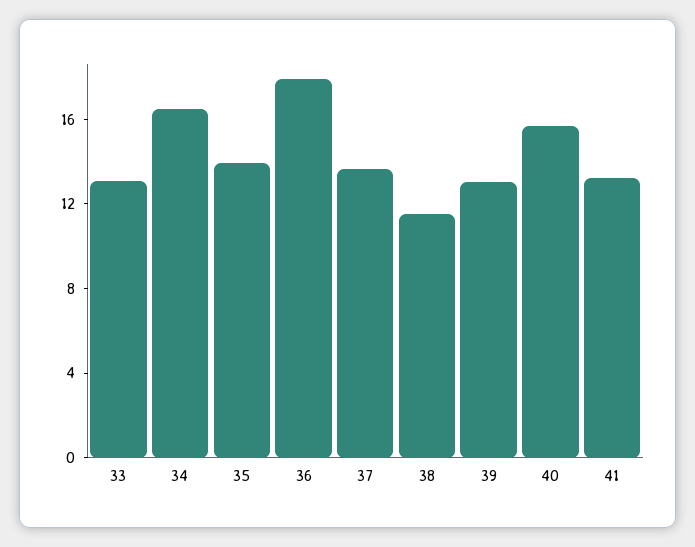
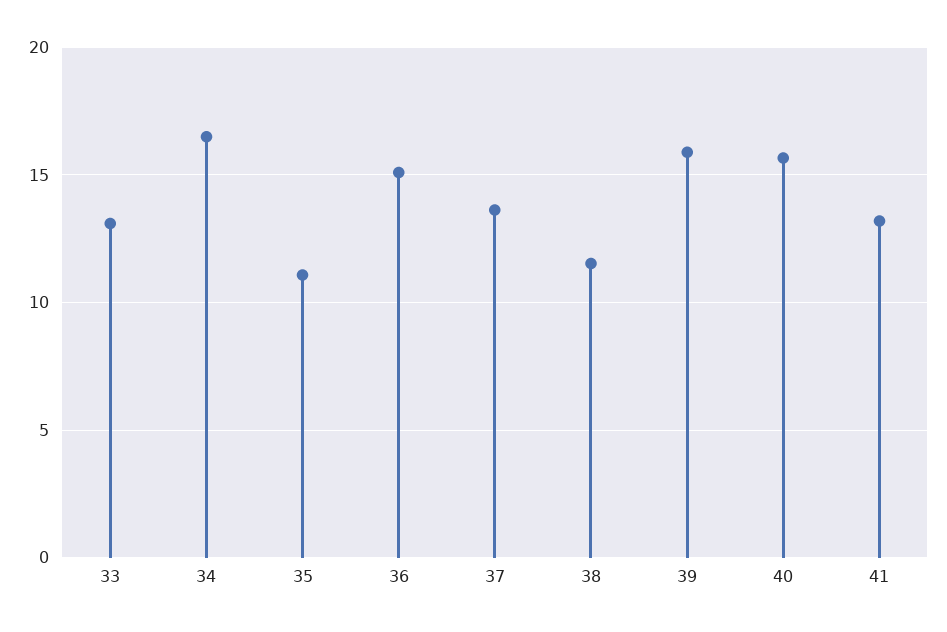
  {
    "33": 13,
    "34": 16.5,
-   "35": 14,
+   "35": 11,
-   "36": 18,
+   "36": 15,
    "37": 13.5,
    "38": 11.5,
-   "39": 13,
+   "39": 16,
    "40": 15.5,
    "41": 13
  }

